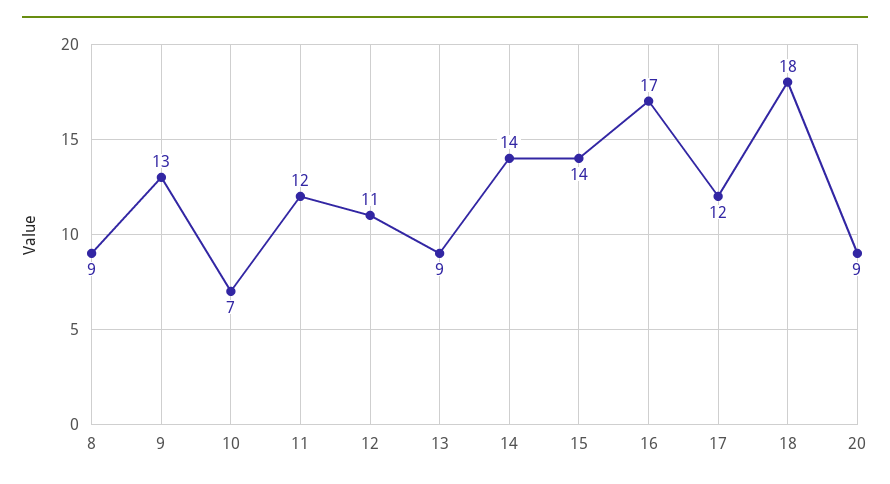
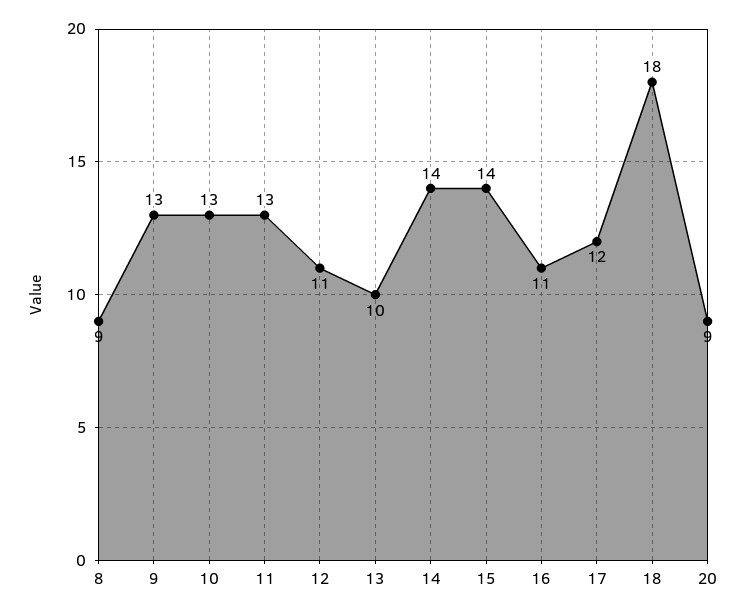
  {
    "8": 9,
    "9": 13,
-   "10": 7,
+   "10": 13,
-   "11": 12,
+   "11": 13,
    "12": 11,
-   "13": 9,
+   "13": 10,
    "14": 14,
    "15": 14,
-   "16": 17,
+   "16": 11,
    "17": 12,
    "18": 18,
    "20": 9
  }

